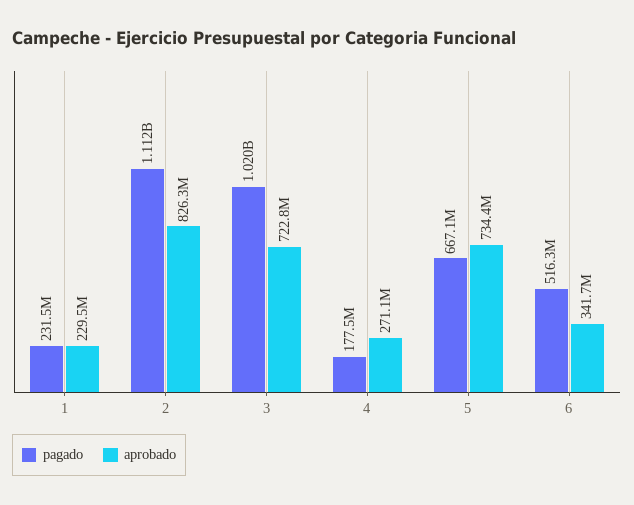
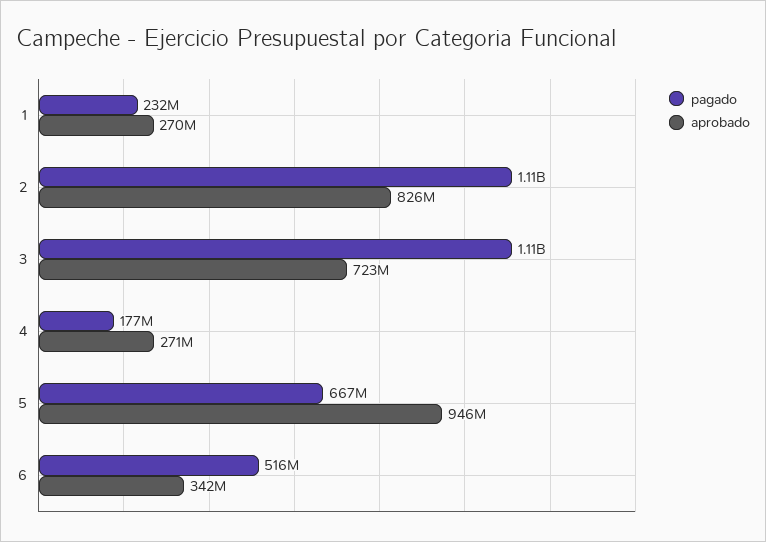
  {
    "pagado": {
      "1": 231500000,
      "2": 1112000000,
-     "3": 1020000000,
+     "3": 1110000000,
      "4": 177500000,
      "5": 667100000,
      "6": 516300000
    },
    "aprobado": {
-     "1": 229500000,
+     "1": 270000000,
      "2": 826300000,
      "3": 722800000,
      "4": 271100000,
-     "5": 734400000,
+     "5": 946000000,
      "6": 341700000
    }
  }

